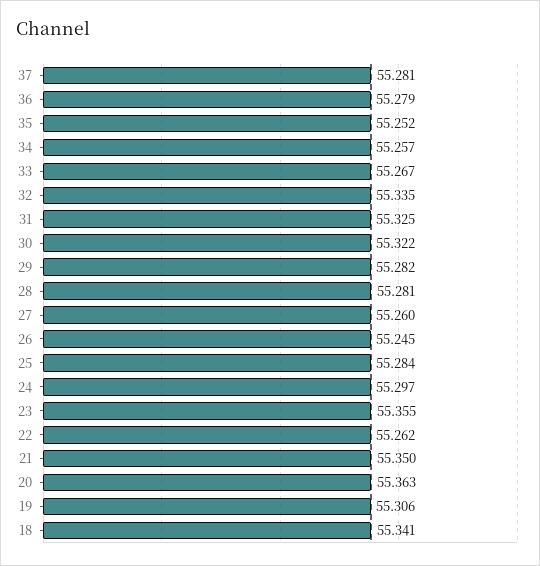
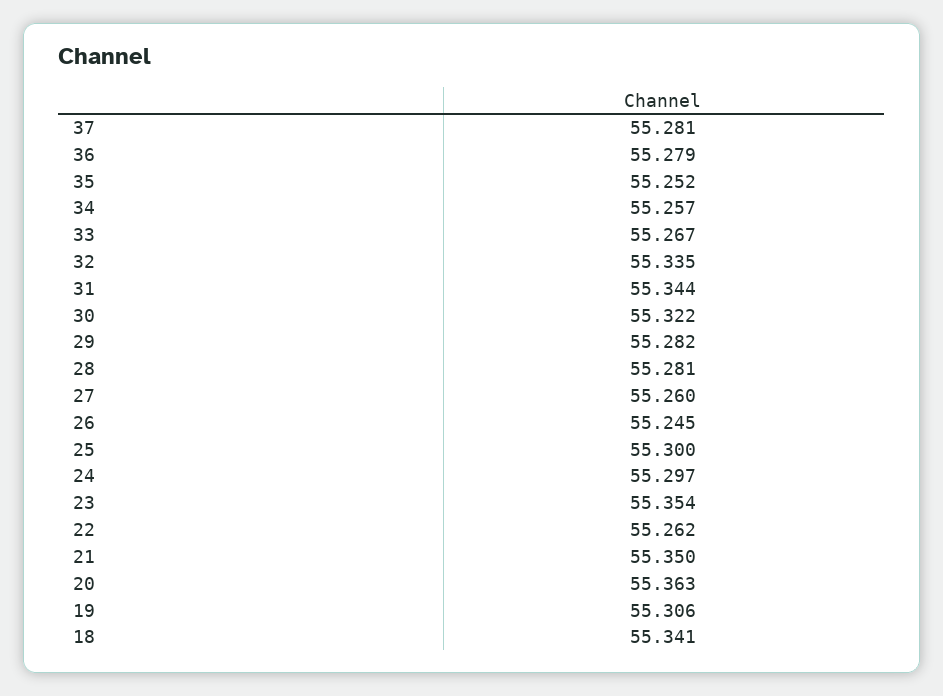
  {
    "37": 55.281,
    "36": 55.279,
    "35": 55.252,
    "34": 55.257,
    "33": 55.267,
    "32": 55.335,
-   "31": 55.325,
+   "31": 55.344,
    "30": 55.322,
    "29": 55.282,
    "28": 55.281,
    "27": 55.26,
    "26": 55.245,
-   "25": 55.284,
+   "25": 55.3,
    "24": 55.297,
-   "23": 55.355,
+   "23": 55.354,
    "22": 55.262,
    "21": 55.35,
    "20": 55.363,
    "19": 55.306,
    "18": 55.341
  }

